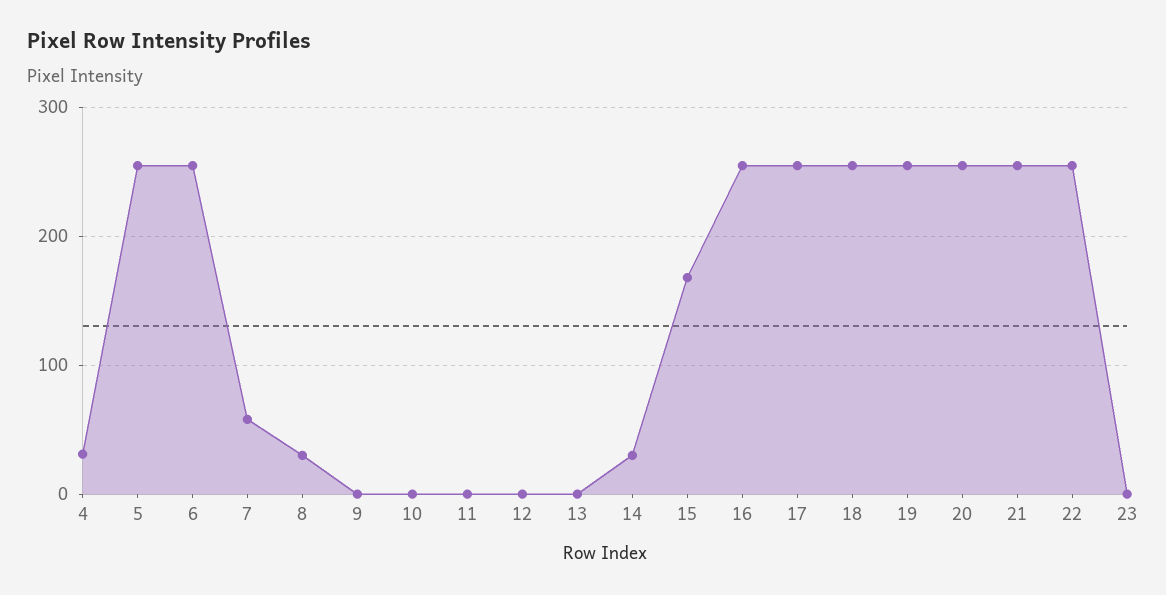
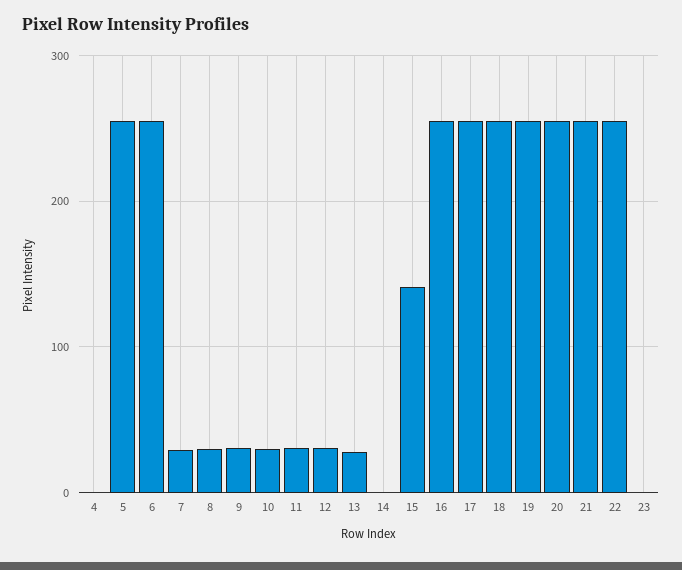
  {
-   "4": 30,
+   "4": 0,
    "5": 260,
    "6": 260,
-   "7": 60,
+   "7": 30,
    "8": 30,
-   "9": 0,
+   "9": 30,
-   "10": 0,
+   "10": 30,
-   "11": 0,
+   "11": 30,
-   "12": 0,
+   "12": 30,
-   "13": 0,
+   "13": 30,
-   "14": 30,
+   "14": 0,
-   "15": 170,
+   "15": 140,
    "16": 260,
    "17": 260,
    "18": 260,
    "19": 260,
    "20": 260,
    "21": 260,
    "22": 260,
    "23": 0
  }

